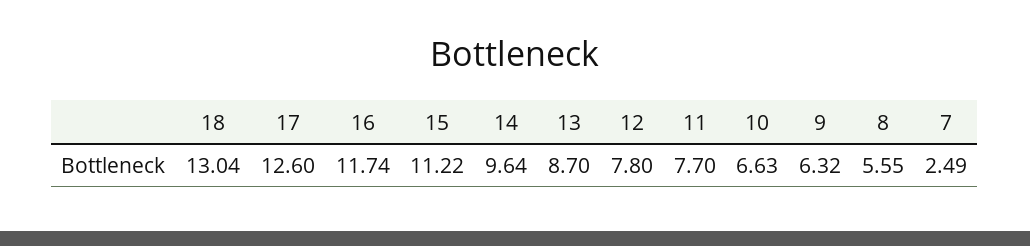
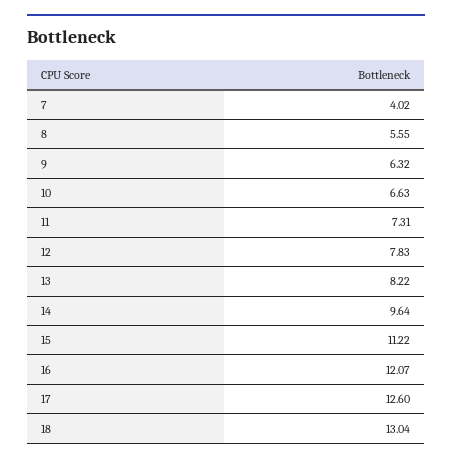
  {
    "18": 13.04,
    "17": 12.6,
-   "16": 11.74,
+   "16": 12.07,
    "15": 11.22,
    "14": 9.64,
-   "13": 8.7,
+   "13": 8.22,
-   "12": 7.8,
+   "12": 7.83,
-   "11": 7.7,
+   "11": 7.31,
    "10": 6.63,
    "9": 6.32,
    "8": 5.55,
-   "7": 2.49
+   "7": 4.02
  }

